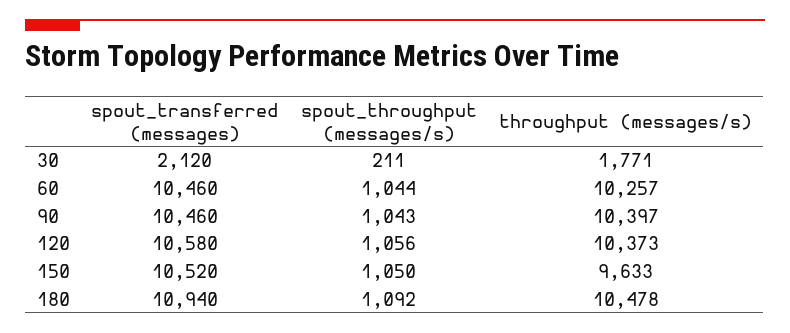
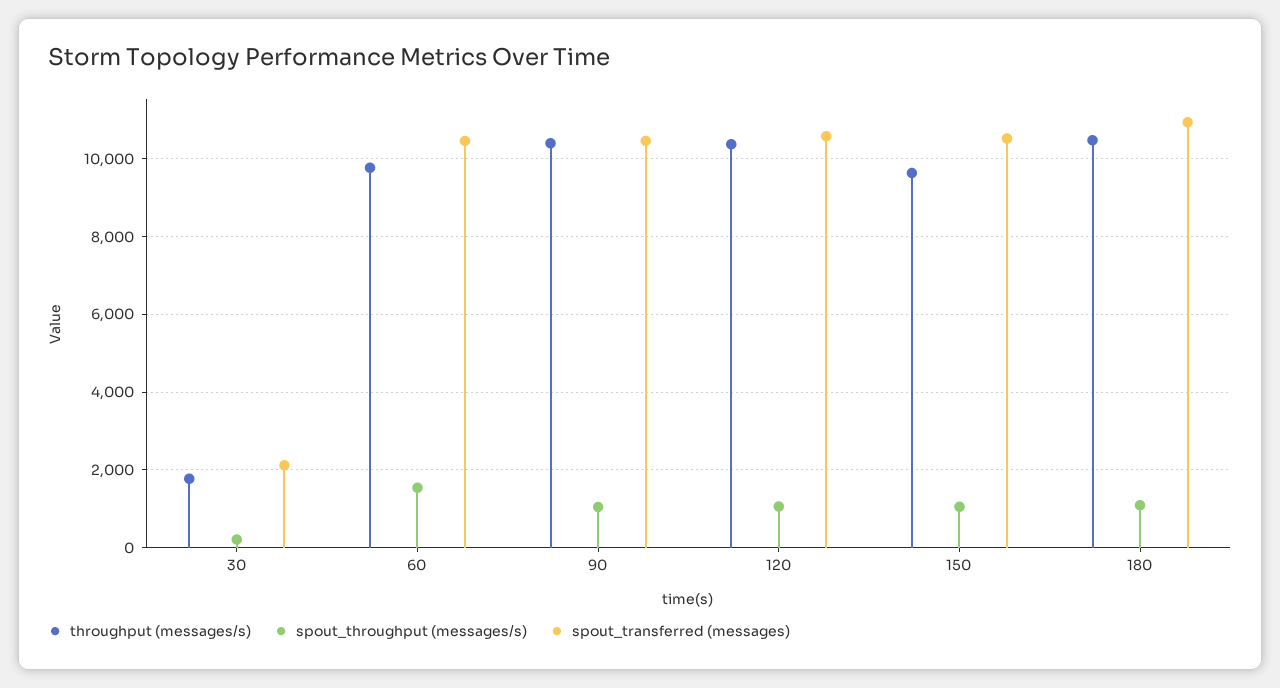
  {
    "spout_transferred (messages)": {
      "30": 2120,
      "60": 10460,
      "90": 10460,
      "120": 10580,
      "150": 10520,
      "180": 10940
    },
    "spout_throughput (messages/s)": {
      "30": 211,
-     "60": 1044,
+     "60": 1600,
      "90": 1043,
      "120": 1056,
      "150": 1050,
      "180": 1092
    },
    "throughput (messages/s)": {
      "30": 1771,
-     "60": 10257,
+     "60": 9800,
      "90": 10397,
      "120": 10373,
      "150": 9633,
      "180": 10478
    }
  }

